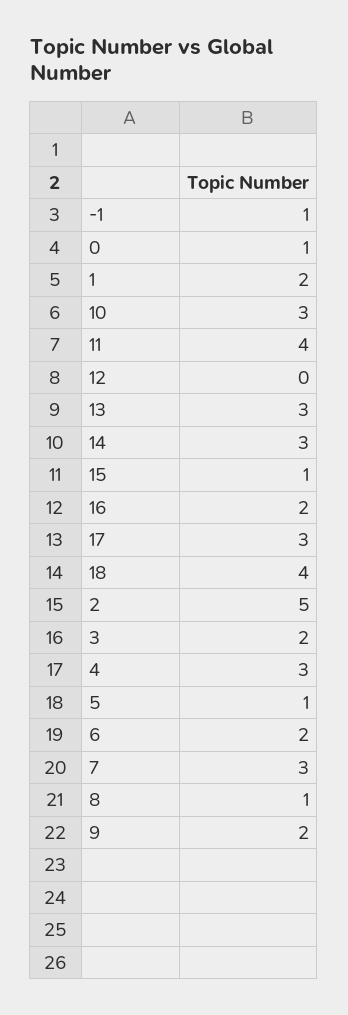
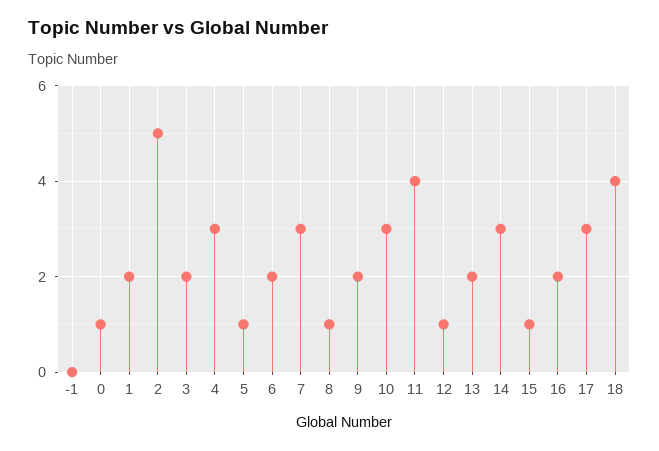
  {
-   "-1": 1,
+   "-1": 0,
    "0": 1,
    "1": 2,
    "10": 3,
    "11": 4,
-   "12": 0,
+   "12": 1,
-   "13": 3,
+   "13": 2,
    "14": 3,
    "15": 1,
    "16": 2,
    "17": 3,
    "18": 4,
    "2": 5,
    "3": 2,
    "4": 3,
    "5": 1,
    "6": 2,
    "7": 3,
    "8": 1,
    "9": 2
  }

